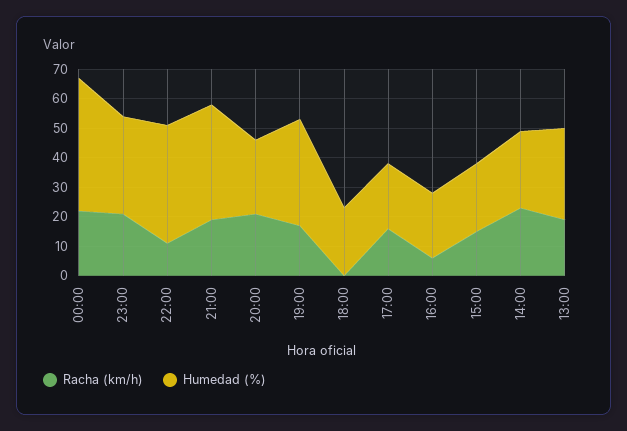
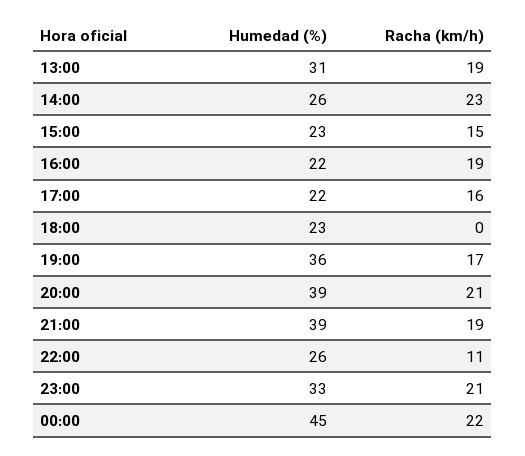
  {
    "Racha (km/h)": {
      "00:00": 22,
      "23:00": 21,
      "22:00": 11,
      "21:00": 19,
      "20:00": 21,
      "19:00": 17,
      "18:00": 0,
      "17:00": 16,
-     "16:00": 5,
+     "16:00": 19,
      "15:00": 15,
      "14:00": 23,
      "13:00": 19
    },
    "Humedad (%)": {
      "00:00": 45,
      "23:00": 33,
-     "22:00": 40,
+     "22:00": 26,
      "21:00": 39,
-     "20:00": 25,
+     "20:00": 39,
      "19:00": 36,
      "18:00": 23,
      "17:00": 22,
      "16:00": 22,
      "15:00": 23,
      "14:00": 26,
      "13:00": 31
    }
  }

